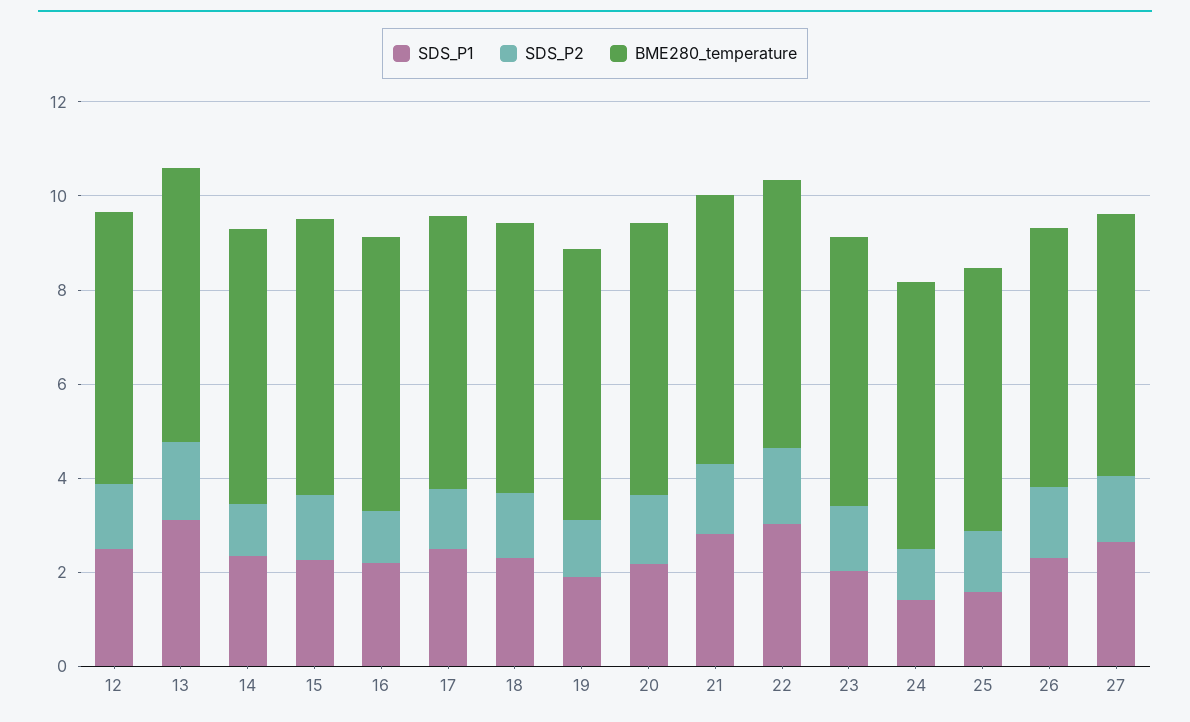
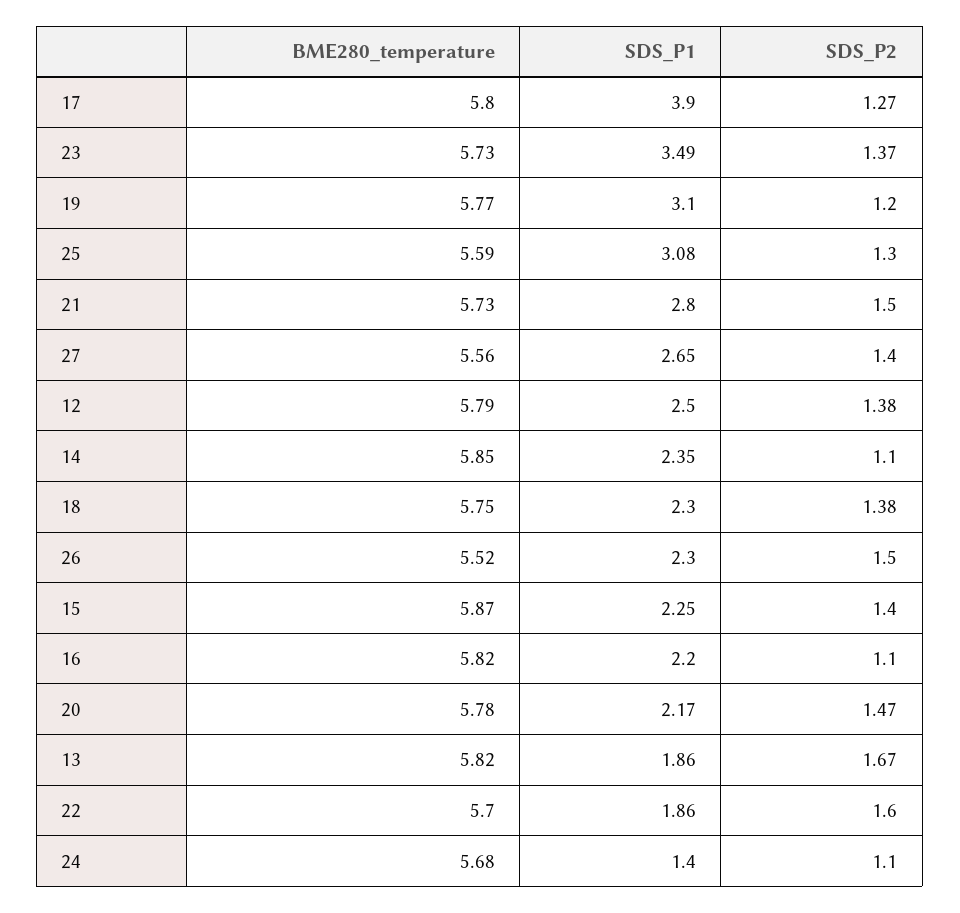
  {
    "SDS_P1": {
      "12": 2.5,
-     "13": 3,
+     "13": 1.86,
      "14": 2.35,
      "15": 2.25,
      "16": 2.2,
-     "17": 2.5,
+     "17": 3.9,
      "18": 2.3,
-     "19": 2,
+     "19": 3.1,
      "20": 2.17,
      "21": 2.8,
-     "22": 3,
+     "22": 1.86,
-     "23": 2,
+     "23": 3.49,
      "24": 1.4,
-     "25": 1.5,
+     "25": 3.08,
      "26": 2.3,
      "27": 2.65
    },
    "SDS_P2": {
      "12": 1.38,
      "13": 1.67,
      "14": 1.1,
      "15": 1.4,
      "16": 1.1,
      "17": 1.27,
      "18": 1.38,
      "19": 1.2,
      "20": 1.47,
      "21": 1.5,
      "22": 1.6,
      "23": 1.37,
      "24": 1.1,
      "25": 1.3,
      "26": 1.5,
      "27": 1.4
    },
    "BME280_temperature": {
      "12": 5.79,
      "13": 5.82,
      "14": 5.85,
      "15": 5.87,
      "16": 5.82,
      "17": 5.8,
      "18": 5.75,
      "19": 5.77,
      "20": 5.78,
      "21": 5.73,
      "22": 5.7,
      "23": 5.73,
      "24": 5.68,
      "25": 5.59,
      "26": 5.52,
      "27": 5.56
    }
  }

